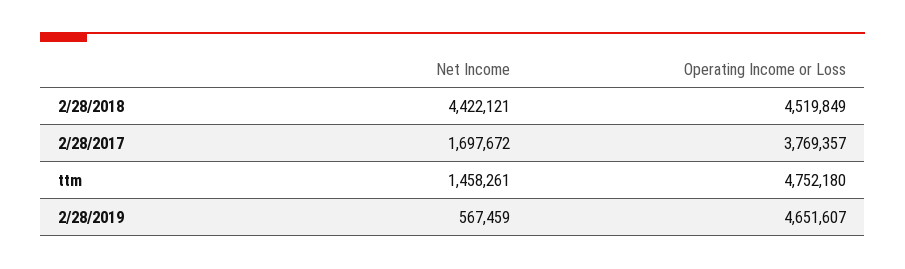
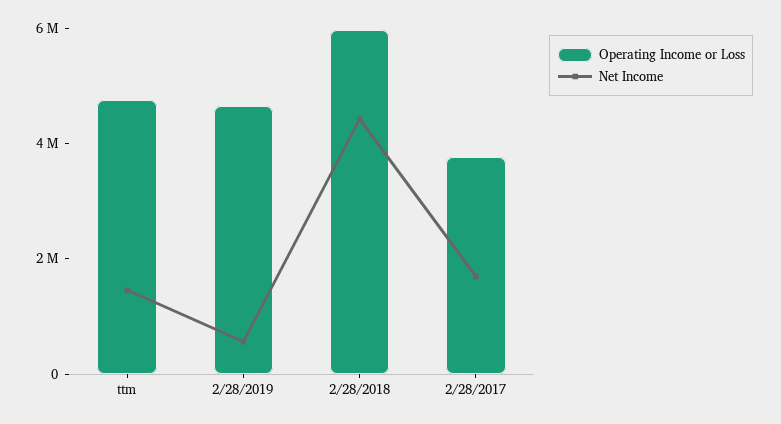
  {
    "Net Income": {
      "2/28/2018": 4422121,
      "2/28/2017": 1697672,
      "ttm": 1458261,
      "2/28/2019": 567459
    },
    "Operating Income or Loss": {
-     "2/28/2018": 4519849,
+     "2/28/2018": 6000000,
      "2/28/2017": 3769357,
      "ttm": 4752180,
      "2/28/2019": 4651607
    }
  }

